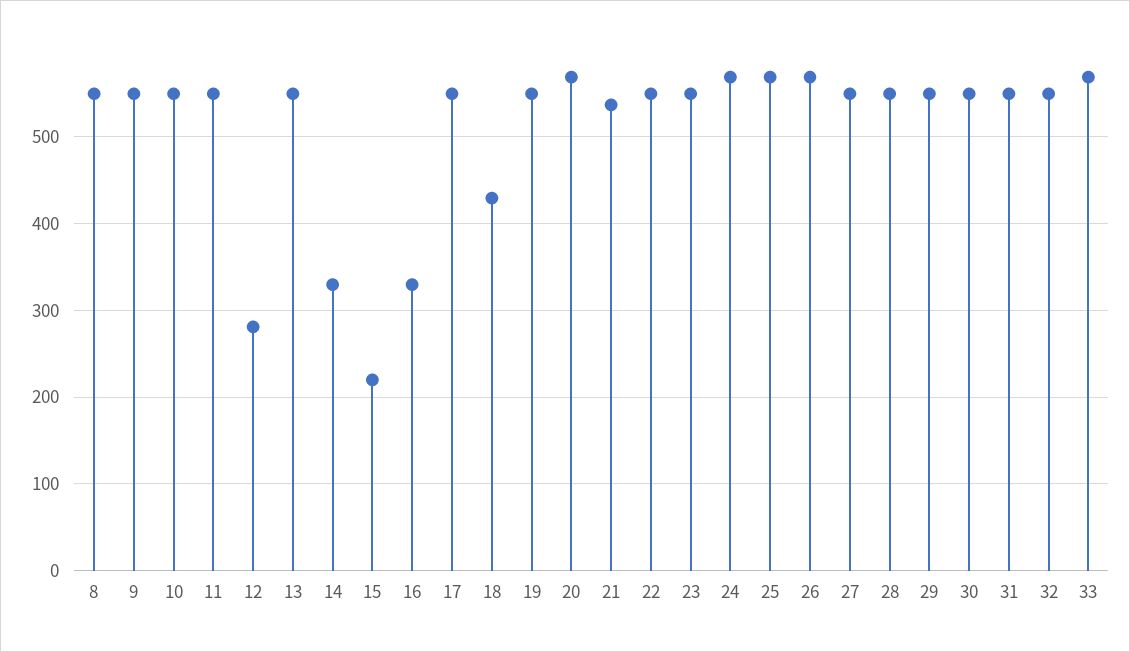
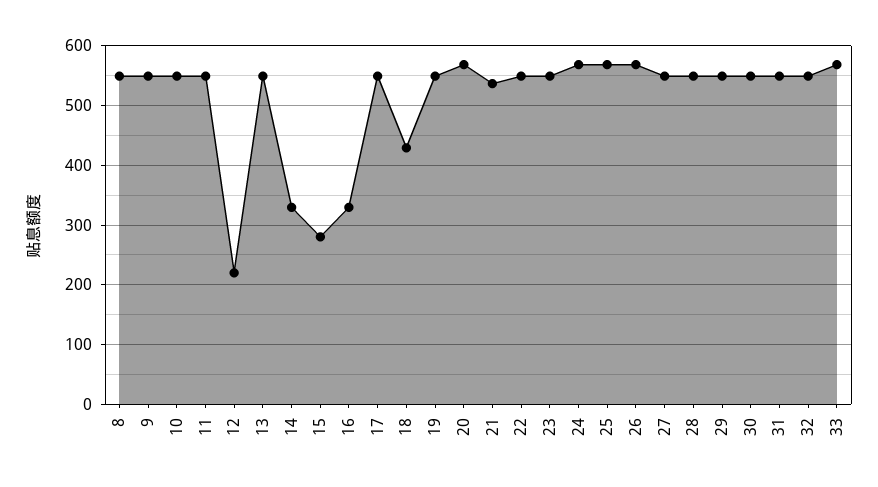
  {
    "8": 550,
    "9": 550,
    "10": 550,
    "11": 550,
-   "12": 280,
+   "12": 220,
    "13": 550,
    "14": 330,
-   "15": 220,
+   "15": 280,
    "16": 330,
    "17": 550,
    "18": 430,
    "19": 550,
    "20": 570,
    "21": 540,
    "22": 550,
    "23": 550,
    "24": 570,
    "25": 570,
    "26": 570,
    "27": 550,
    "28": 550,
    "29": 550,
    "30": 550,
    "31": 550,
    "32": 550,
    "33": 570
  }

